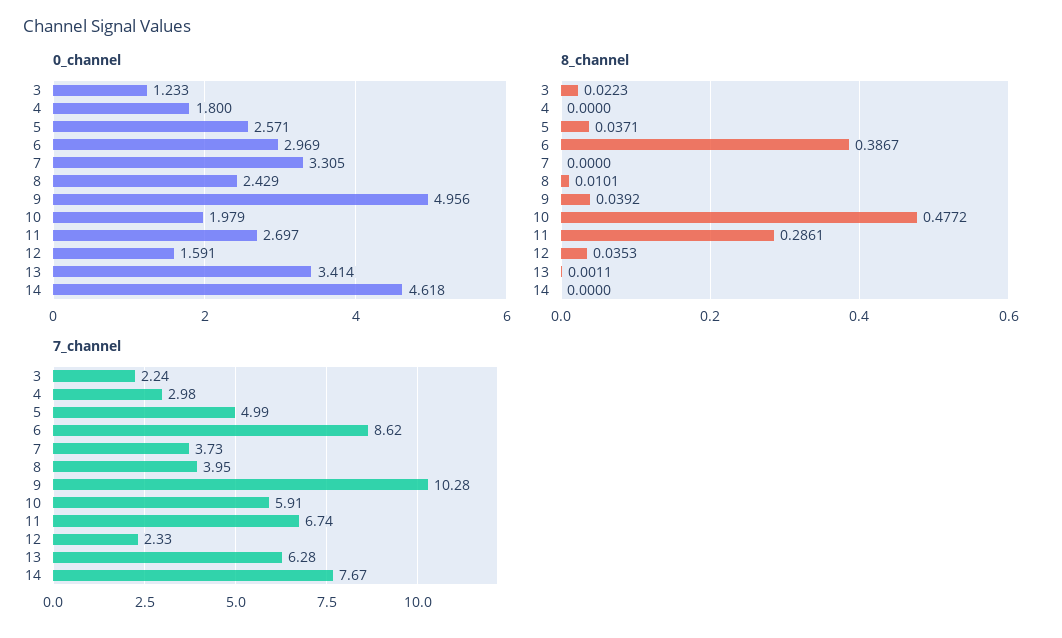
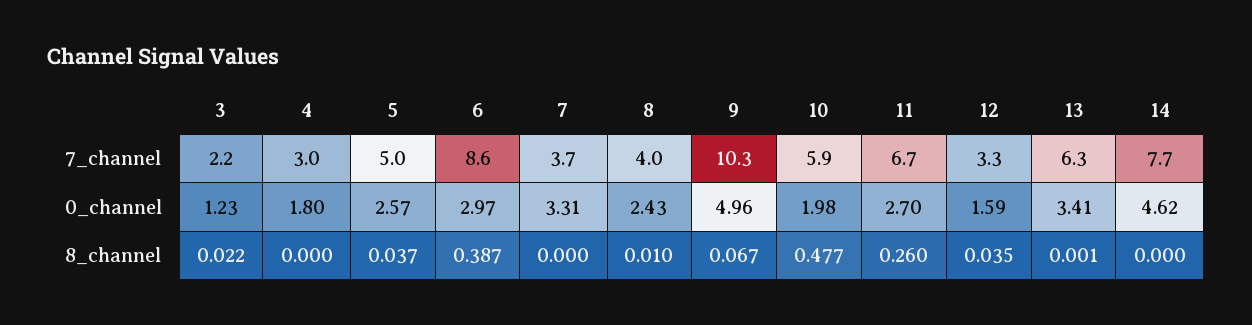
  {
    "0_channel": {
      "3": 1.233,
      "4": 1.8,
      "5": 2.571,
      "6": 2.969,
      "7": 3.305,
      "8": 2.429,
      "9": 4.956,
      "10": 1.979,
      "11": 2.697,
      "12": 1.591,
      "13": 3.414,
      "14": 4.618
    },
    "8_channel": {
      "3": 0.0223,
      "4": 0,
      "5": 0.0371,
      "6": 0.3867,
      "7": 0,
      "8": 0.0101,
-     "9": 0.0392,
+     "9": 0.067,
      "10": 0.4772,
-     "11": 0.2861,
+     "11": 0.26,
      "12": 0.0353,
      "13": 0.0011,
      "14": 0
    },
    "7_channel": {
      "3": 2.24,
      "4": 2.98,
      "5": 4.99,
      "6": 8.62,
      "7": 3.73,
      "8": 3.95,
      "9": 10.28,
      "10": 5.91,
      "11": 6.74,
-     "12": 2.33,
+     "12": 3.3,
      "13": 6.28,
      "14": 7.67
    }
  }

